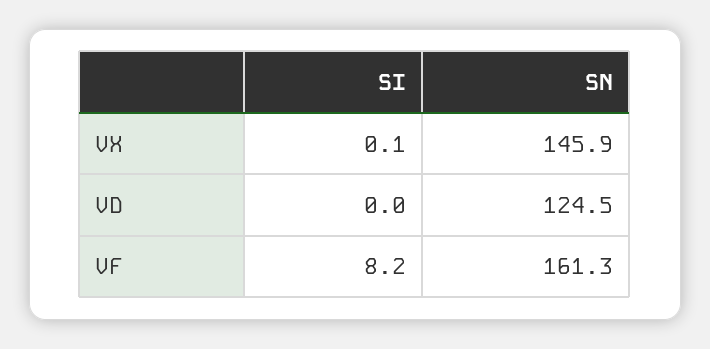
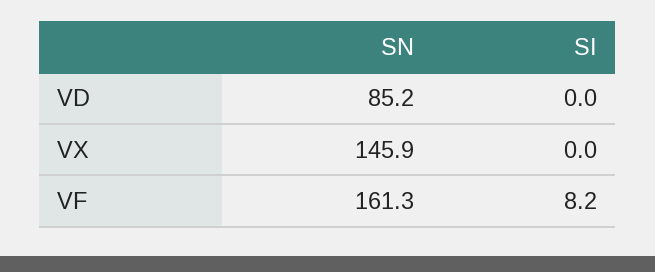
  {
    "SI": {
-     "VX": 0.1,
+     "VX": 0,
      "VD": 0,
      "VF": 8.2
    },
    "SN": {
      "VX": 145.9,
-     "VD": 124.5,
+     "VD": 85.2,
      "VF": 161.3
    }
  }

